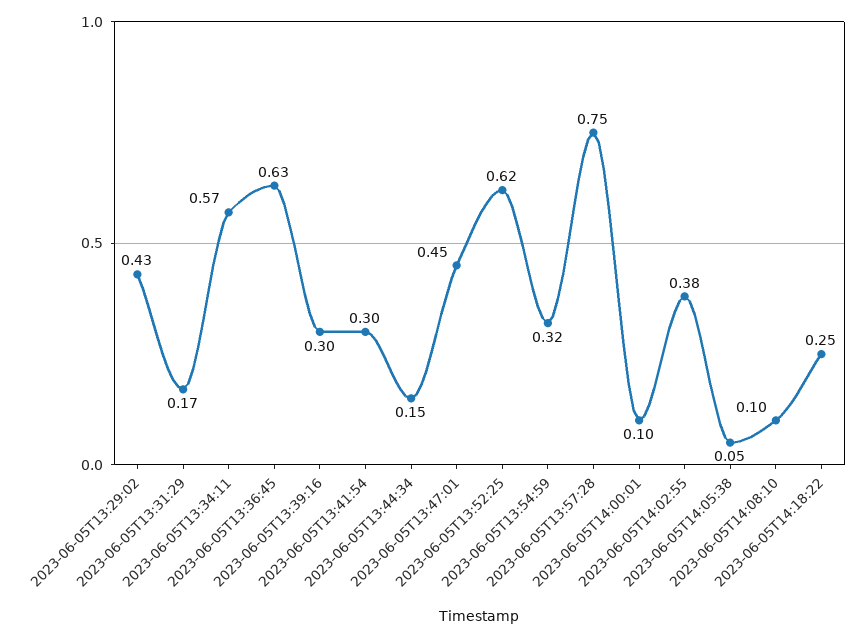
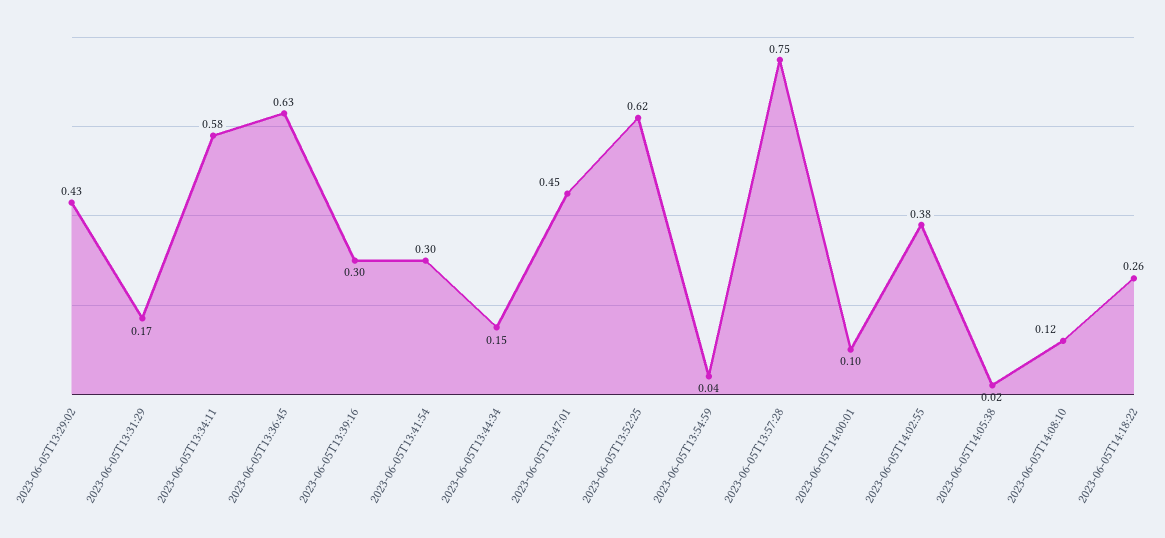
  {
    "2023-06-05T13:29:02": 0.43,
    "2023-06-05T13:31:29": 0.17,
-   "2023-06-05T13:34:11": 0.57,
+   "2023-06-05T13:34:11": 0.58,
    "2023-06-05T13:36:45": 0.63,
    "2023-06-05T13:39:16": 0.3,
    "2023-06-05T13:41:54": 0.3,
    "2023-06-05T13:44:34": 0.15,
    "2023-06-05T13:47:01": 0.45,
    "2023-06-05T13:52:25": 0.62,
-   "2023-06-05T13:54:59": 0.32,
+   "2023-06-05T13:54:59": 0.04,
    "2023-06-05T13:57:28": 0.75,
    "2023-06-05T14:00:01": 0.1,
    "2023-06-05T14:02:55": 0.38,
-   "2023-06-05T14:05:38": 0.05,
+   "2023-06-05T14:05:38": 0.02,
-   "2023-06-05T14:08:10": 0.1,
+   "2023-06-05T14:08:10": 0.12,
-   "2023-06-05T14:18:22": 0.25
+   "2023-06-05T14:18:22": 0.26
  }

